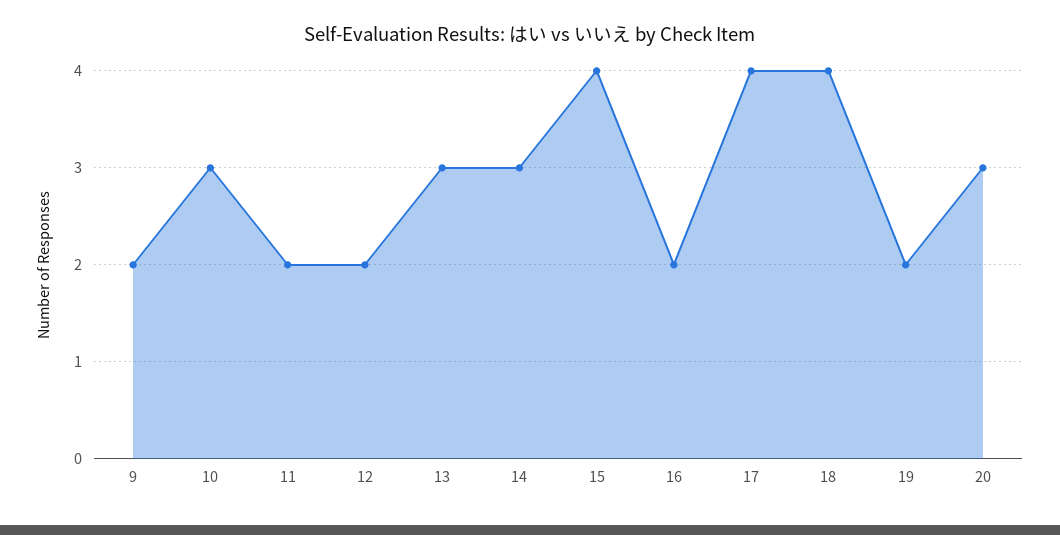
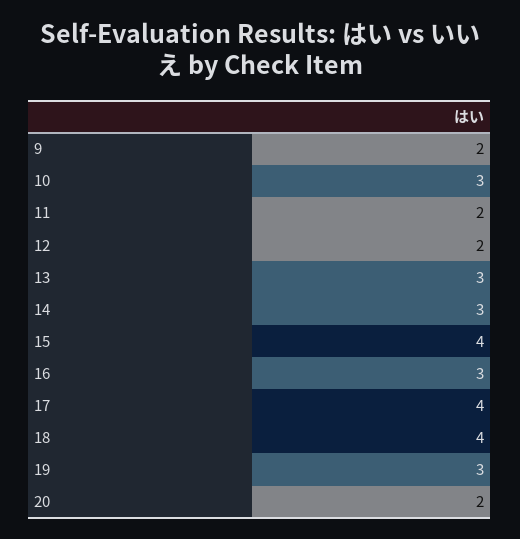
  {
    "9": 2,
    "10": 3,
    "11": 2,
    "12": 2,
    "13": 3,
    "14": 3,
    "15": 4,
-   "16": 2,
+   "16": 3,
    "17": 4,
    "18": 4,
-   "19": 2,
+   "19": 3,
-   "20": 3
+   "20": 2
  }

